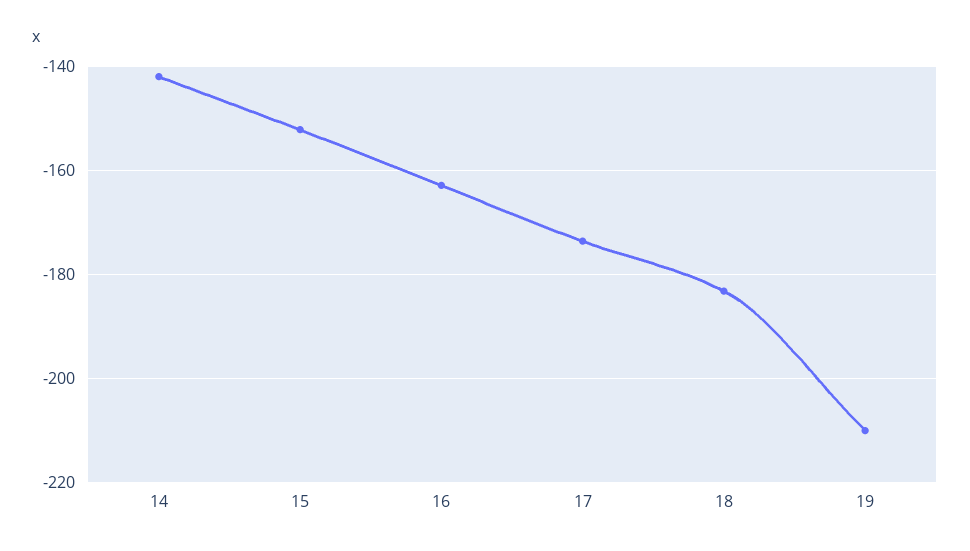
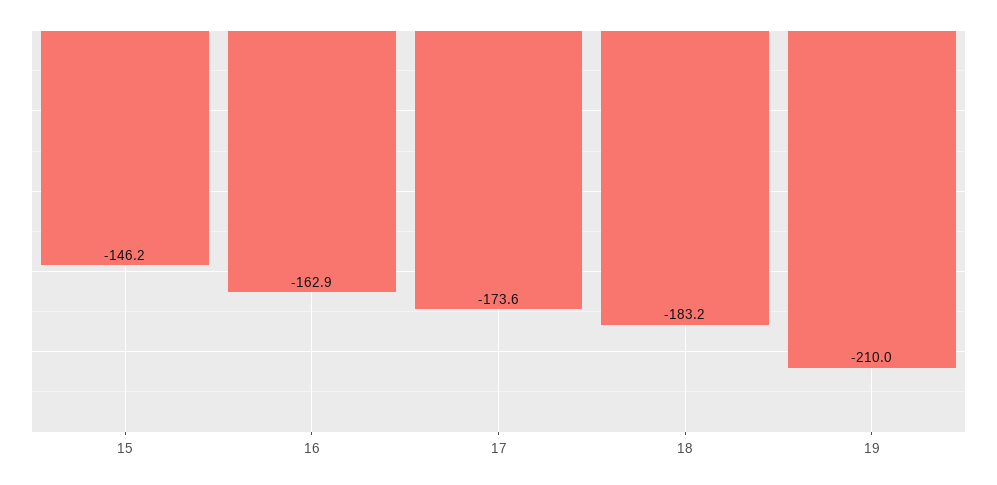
  {
-   "14": -142,
-   "15": -152,
+   "15": -146.2,
    "16": -162.9,
    "17": -173.6,
    "18": -183.2,
    "19": -210
  }

